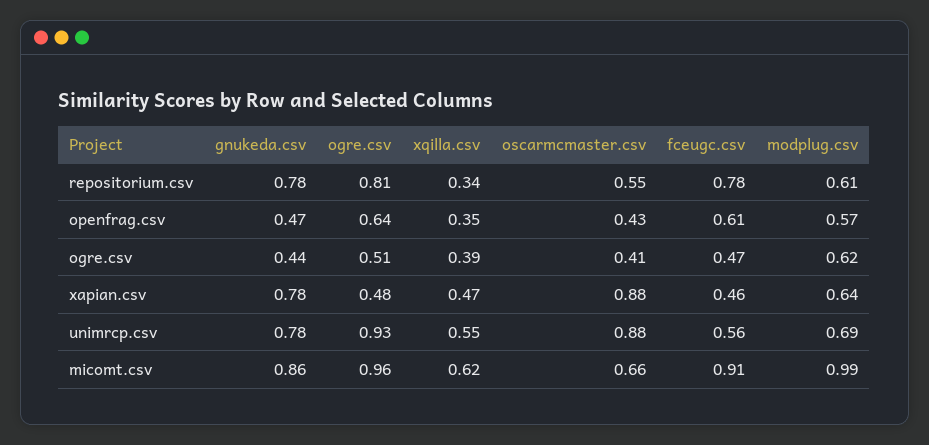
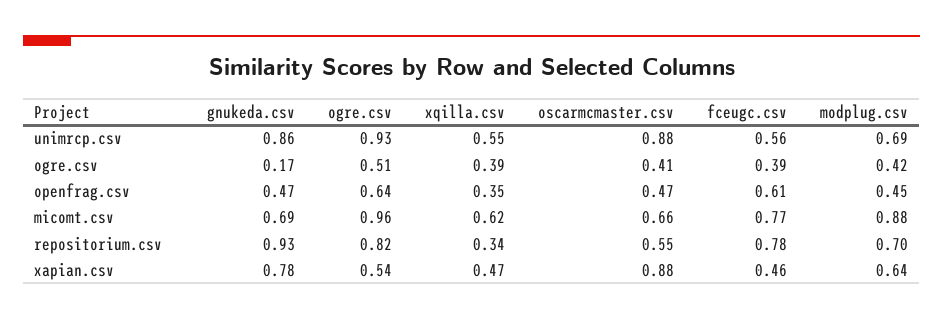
  {
    "gnukeda.csv": {
-     "repositorium.csv": 0.78,
+     "repositorium.csv": 0.93,
      "openfrag.csv": 0.47,
-     "ogre.csv": 0.44,
+     "ogre.csv": 0.17,
      "xapian.csv": 0.78,
-     "unimrcp.csv": 0.78,
+     "unimrcp.csv": 0.86,
-     "micomt.csv": 0.86
+     "micomt.csv": 0.69
    },
    "ogre.csv": {
-     "repositorium.csv": 0.81,
+     "repositorium.csv": 0.82,
      "openfrag.csv": 0.64,
      "ogre.csv": 0.51,
-     "xapian.csv": 0.48,
+     "xapian.csv": 0.54,
      "unimrcp.csv": 0.93,
      "micomt.csv": 0.96
    },
    "xqilla.csv": {
      "repositorium.csv": 0.34,
      "openfrag.csv": 0.35,
      "ogre.csv": 0.39,
      "xapian.csv": 0.47,
      "unimrcp.csv": 0.55,
      "micomt.csv": 0.62
    },
    "oscarmcmaster.csv": {
      "repositorium.csv": 0.55,
-     "openfrag.csv": 0.43,
+     "openfrag.csv": 0.47,
      "ogre.csv": 0.41,
      "xapian.csv": 0.88,
      "unimrcp.csv": 0.88,
      "micomt.csv": 0.66
    },
    "fceugc.csv": {
      "repositorium.csv": 0.78,
      "openfrag.csv": 0.61,
-     "ogre.csv": 0.47,
+     "ogre.csv": 0.39,
      "xapian.csv": 0.46,
      "unimrcp.csv": 0.56,
-     "micomt.csv": 0.91
+     "micomt.csv": 0.77
    },
    "modplug.csv": {
-     "repositorium.csv": 0.61,
+     "repositorium.csv": 0.7,
-     "openfrag.csv": 0.57,
+     "openfrag.csv": 0.45,
-     "ogre.csv": 0.62,
+     "ogre.csv": 0.42,
      "xapian.csv": 0.64,
      "unimrcp.csv": 0.69,
-     "micomt.csv": 0.99
+     "micomt.csv": 0.88
    }
  }

